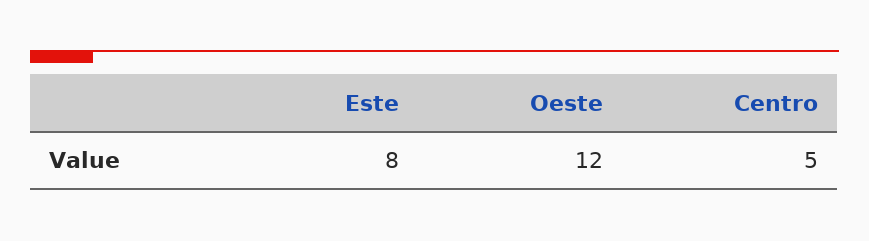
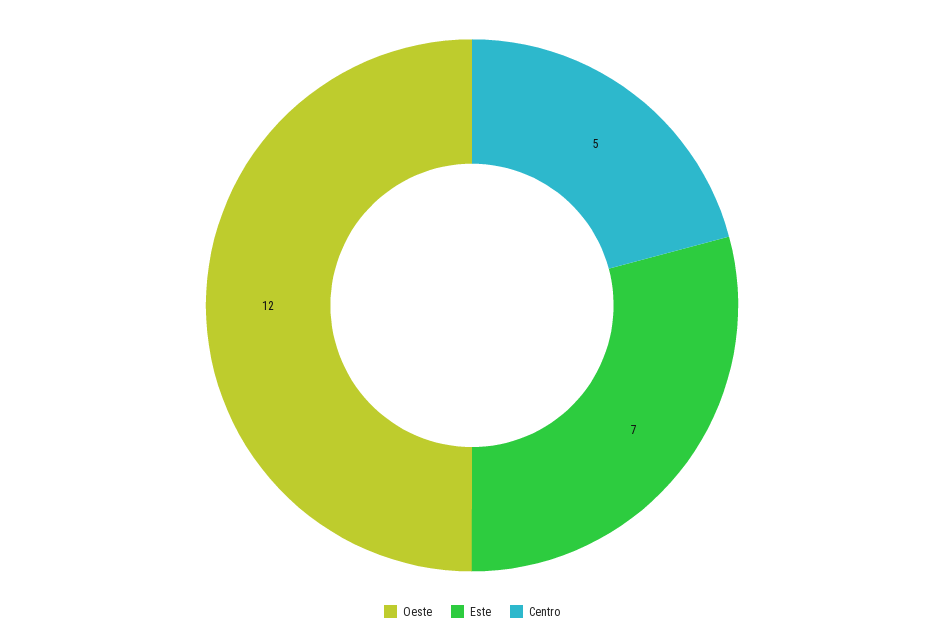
  {
-   "Este": 8,
+   "Este": 7,
    "Oeste": 12,
    "Centro": 5
  }

